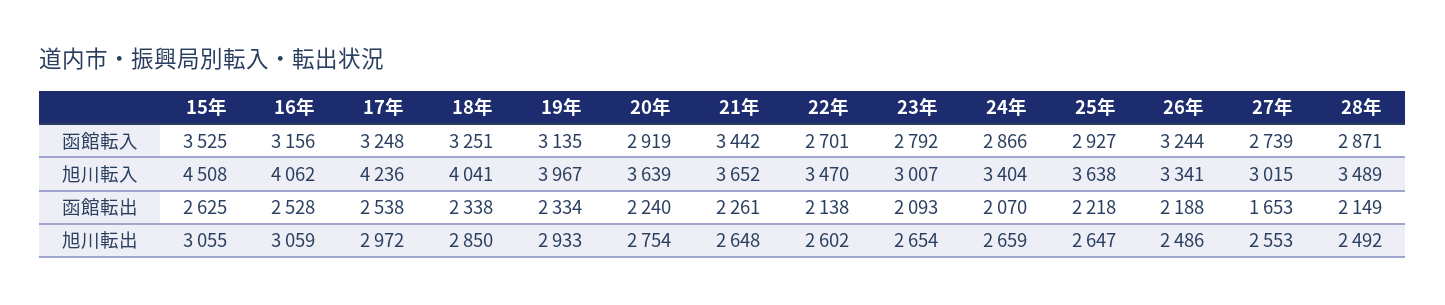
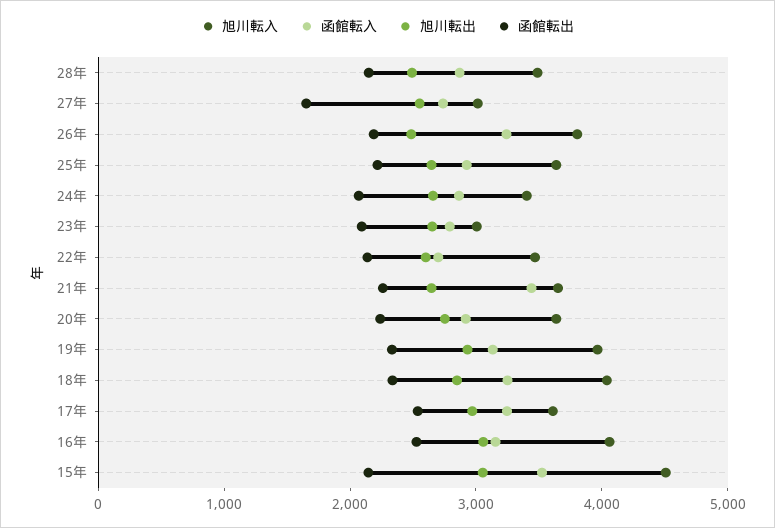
  {
    "函館転入": {
      "15年": 3525,
      "16年": 3156,
      "17年": 3248,
      "18年": 3251,
      "19年": 3135,
      "20年": 2919,
      "21年": 3442,
      "22年": 2701,
      "23年": 2792,
      "24年": 2866,
      "25年": 2927,
      "26年": 3244,
      "27年": 2739,
      "28年": 2871
    },
    "旭川転入": {
      "15年": 4508,
      "16年": 4062,
-     "17年": 4236,
+     "17年": 3600,
      "18年": 4041,
      "19年": 3967,
      "20年": 3639,
      "21年": 3652,
      "22年": 3470,
      "23年": 3007,
      "24年": 3404,
      "25年": 3638,
-     "26年": 3341,
+     "26年": 3800,
      "27年": 3015,
      "28年": 3489
    },
    "函館転出": {
-     "15年": 2625,
+     "15年": 2200,
      "16年": 2528,
      "17年": 2538,
      "18年": 2338,
      "19年": 2334,
      "20年": 2240,
      "21年": 2261,
      "22年": 2138,
      "23年": 2093,
      "24年": 2070,
      "25年": 2218,
      "26年": 2188,
      "27年": 1653,
      "28年": 2149
    },
    "旭川転出": {
      "15年": 3055,
      "16年": 3059,
      "17年": 2972,
      "18年": 2850,
      "19年": 2933,
      "20年": 2754,
      "21年": 2648,
      "22年": 2602,
      "23年": 2654,
      "24年": 2659,
      "25年": 2647,
      "26年": 2486,
      "27年": 2553,
      "28年": 2492
    }
  }

